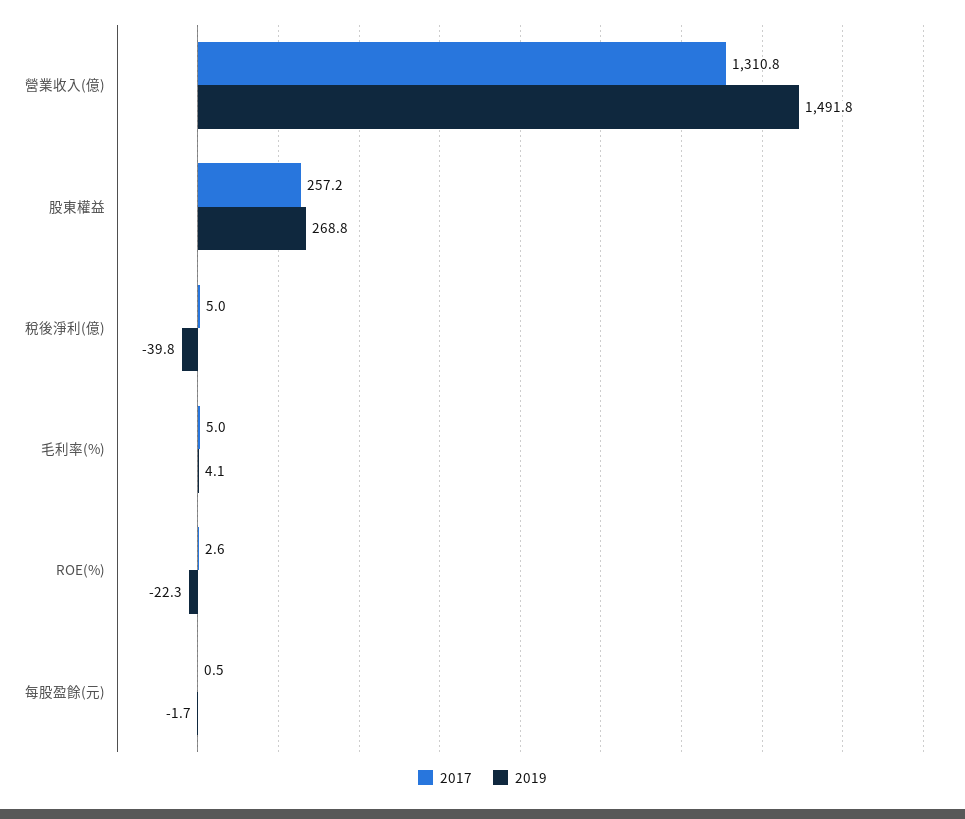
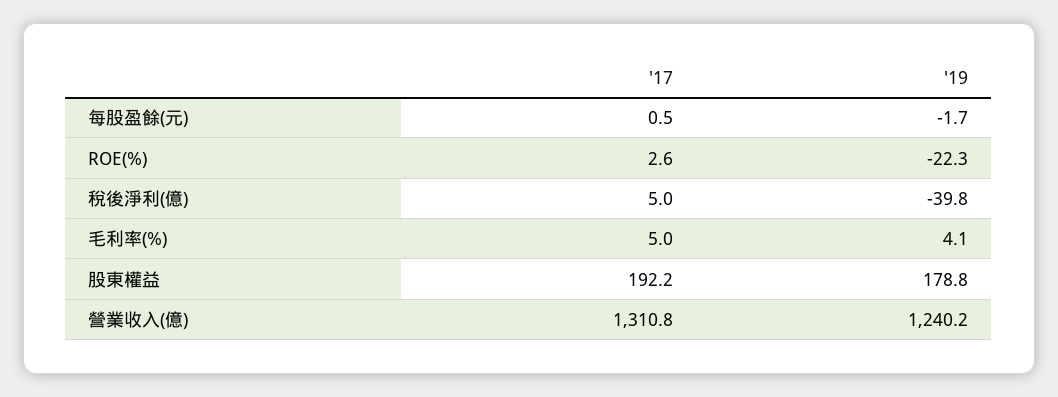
  {
    "2017": {
      "營業收入(億)": 1310.8,
-     "股東權益": 257.2,
+     "股東權益": 192.2,
      "稅後淨利(億)": 5,
      "毛利率(%)": 5,
      "ROE(%)": 2.6,
      "每股盈餘(元)": 0.5
    },
    "2019": {
-     "營業收入(億)": 1491.8,
+     "營業收入(億)": 1240.2,
-     "股東權益": 268.8,
+     "股東權益": 178.8,
      "稅後淨利(億)": -39.8,
      "毛利率(%)": 4.1,
      "ROE(%)": -22.3,
      "每股盈餘(元)": -1.7
    }
  }

